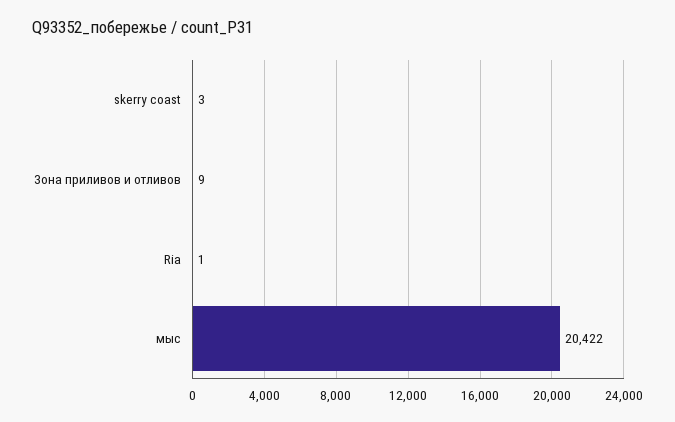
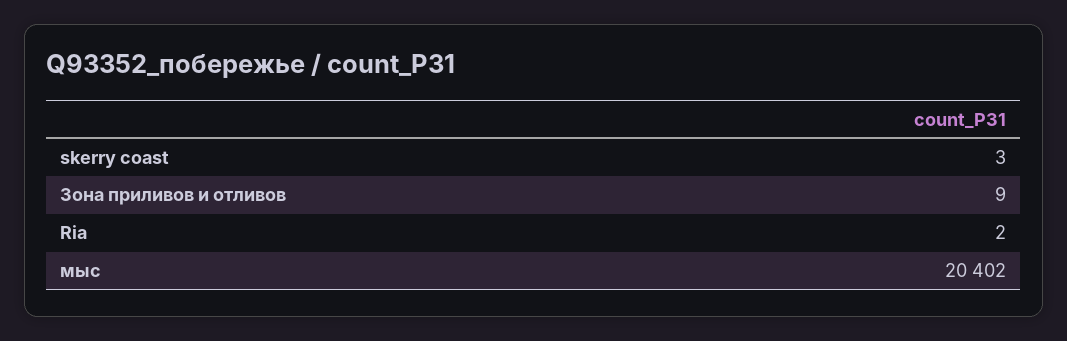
  {
    "skerry coast": 3,
    "Зона приливов и отливов": 9,
-   "Ria": 1,
+   "Ria": 2,
-   "мыс": 20422
+   "мыс": 20402
  }

